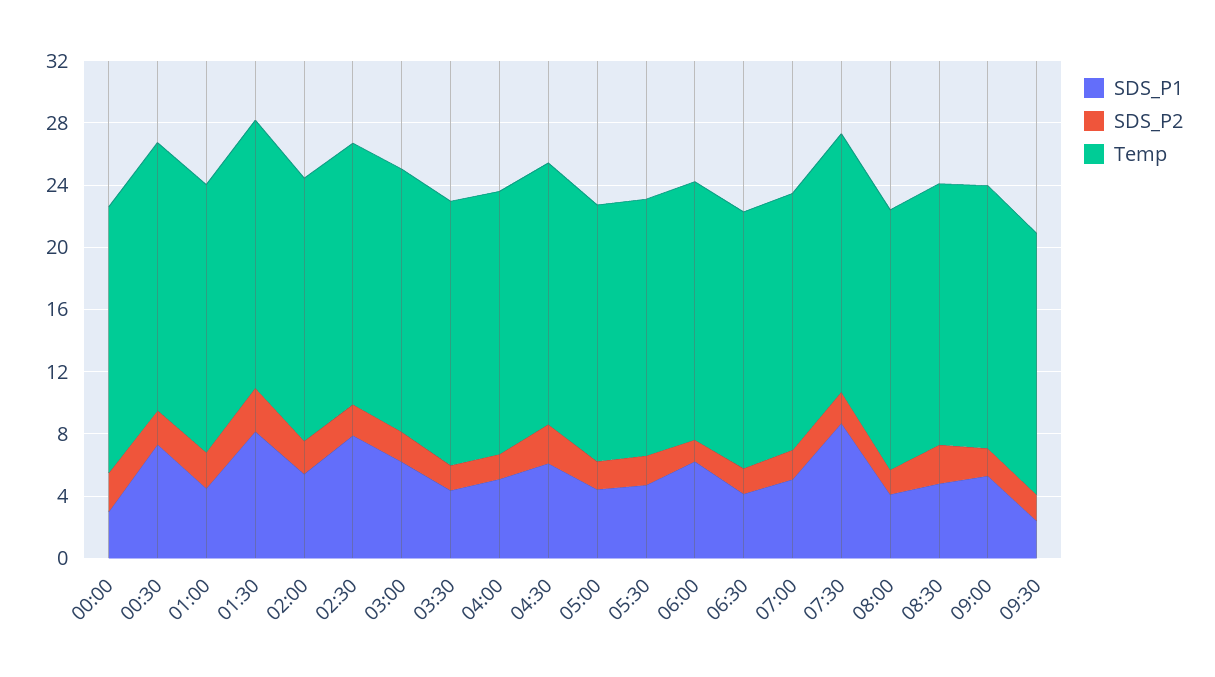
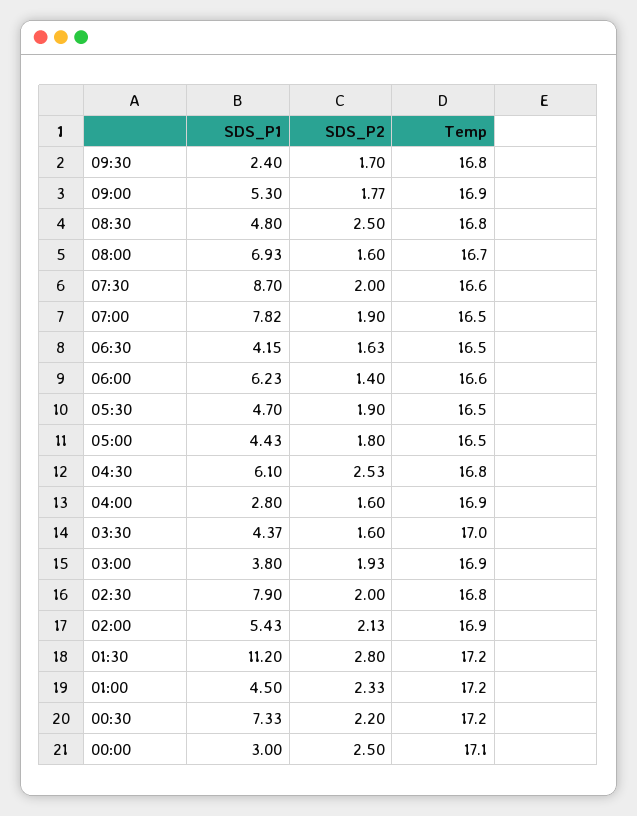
  {
    "SDS_P1": {
      "00:00": 3,
      "00:30": 7.33,
      "01:00": 4.5,
-     "01:30": 8,
+     "01:30": 11.2,
      "02:00": 5.43,
      "02:30": 7.9,
-     "03:00": 6,
+     "03:00": 3.8,
      "03:30": 4.37,
-     "04:00": 5,
+     "04:00": 2.8,
      "04:30": 6.1,
      "05:00": 4.43,
      "05:30": 4.7,
      "06:00": 6.23,
      "06:30": 4.15,
-     "07:00": 5,
+     "07:00": 7.82,
      "07:30": 8.7,
-     "08:00": 4,
+     "08:00": 6.93,
      "08:30": 4.8,
      "09:00": 5.3,
      "09:30": 2.4
    },
    "SDS_P2": {
      "00:00": 2.5,
      "00:30": 2.2,
      "01:00": 2.33,
      "01:30": 2.8,
      "02:00": 2.13,
      "02:30": 2,
      "03:00": 1.93,
      "03:30": 1.6,
      "04:00": 1.6,
      "04:30": 2.53,
      "05:00": 1.8,
      "05:30": 1.9,
      "06:00": 1.4,
      "06:30": 1.63,
      "07:00": 1.9,
      "07:30": 2,
      "08:00": 1.6,
      "08:30": 2.5,
      "09:00": 1.77,
      "09:30": 1.7
    },
    "Temp": {
      "00:00": 17.1,
      "00:30": 17.2,
      "01:00": 17.2,
      "01:30": 17.2,
      "02:00": 16.9,
      "02:30": 16.8,
      "03:00": 16.9,
      "03:30": 17,
      "04:00": 16.9,
      "04:30": 16.8,
      "05:00": 16.5,
      "05:30": 16.5,
      "06:00": 16.6,
      "06:30": 16.5,
      "07:00": 16.5,
      "07:30": 16.6,
      "08:00": 16.7,
      "08:30": 16.8,
      "09:00": 16.9,
      "09:30": 16.8
    }
  }

